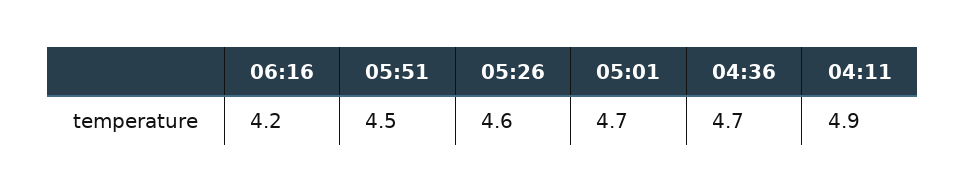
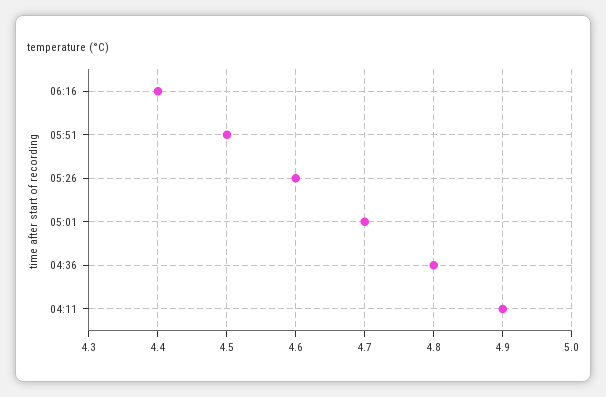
  {
-   "06:16": 4.2,
+   "06:16": 4.4,
    "05:51": 4.5,
    "05:26": 4.6,
    "05:01": 4.7,
-   "04:36": 4.7,
+   "04:36": 4.8,
    "04:11": 4.9
  }

